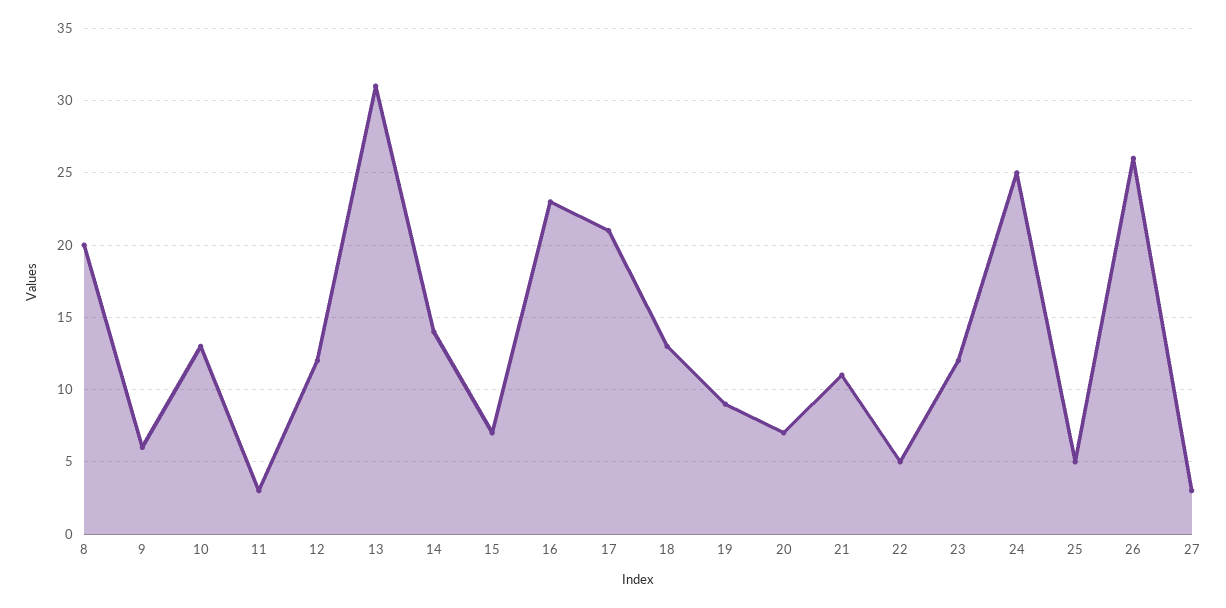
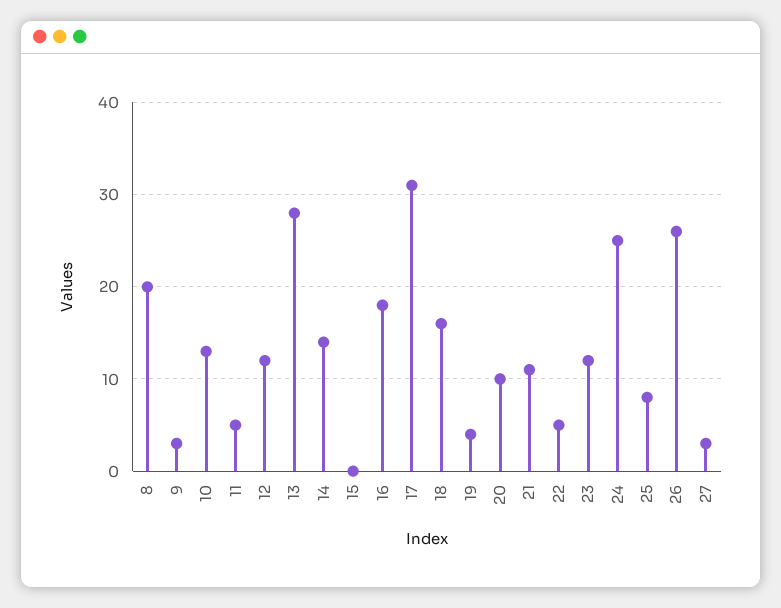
  {
    "8": 20,
-   "9": 6,
+   "9": 3,
    "10": 13,
-   "11": 3,
+   "11": 5,
    "12": 12,
-   "13": 31,
+   "13": 28,
    "14": 14,
-   "15": 7,
+   "15": 0,
-   "16": 23,
+   "16": 18,
-   "17": 21,
+   "17": 31,
-   "18": 13,
+   "18": 16,
-   "19": 9,
+   "19": 4,
-   "20": 7,
+   "20": 10,
    "21": 11,
    "22": 5,
    "23": 12,
    "24": 25,
-   "25": 5,
+   "25": 8,
    "26": 26,
    "27": 3
  }

